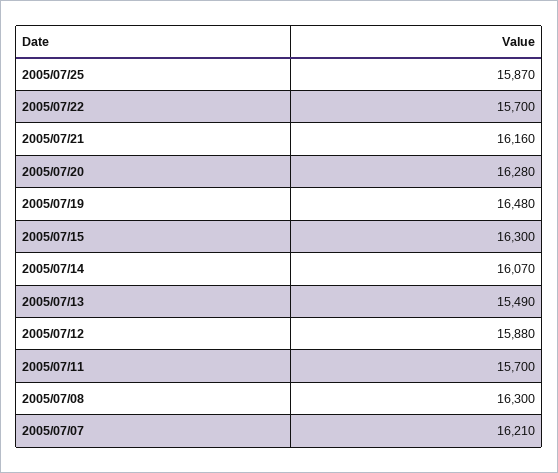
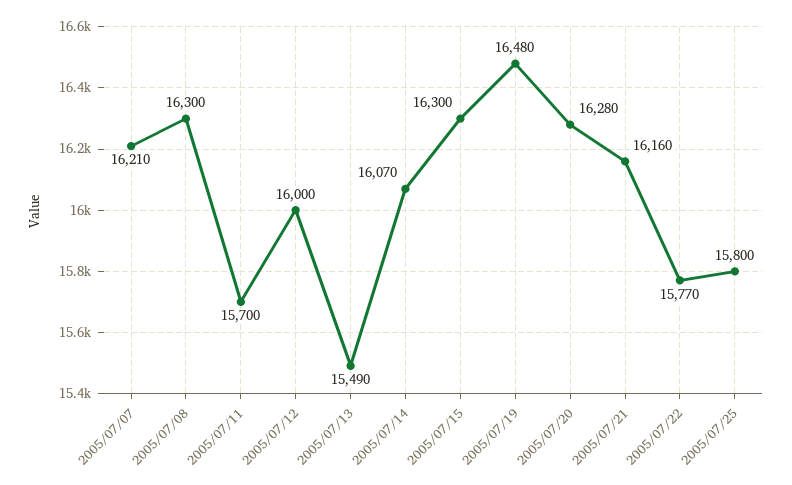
  {
-   "2005/07/25": 15870,
+   "2005/07/25": 15800,
-   "2005/07/22": 15700,
+   "2005/07/22": 15770,
    "2005/07/21": 16160,
    "2005/07/20": 16280,
    "2005/07/19": 16480,
    "2005/07/15": 16300,
    "2005/07/14": 16070,
    "2005/07/13": 15490,
-   "2005/07/12": 15880,
+   "2005/07/12": 16000,
    "2005/07/11": 15700,
    "2005/07/08": 16300,
    "2005/07/07": 16210
  }

